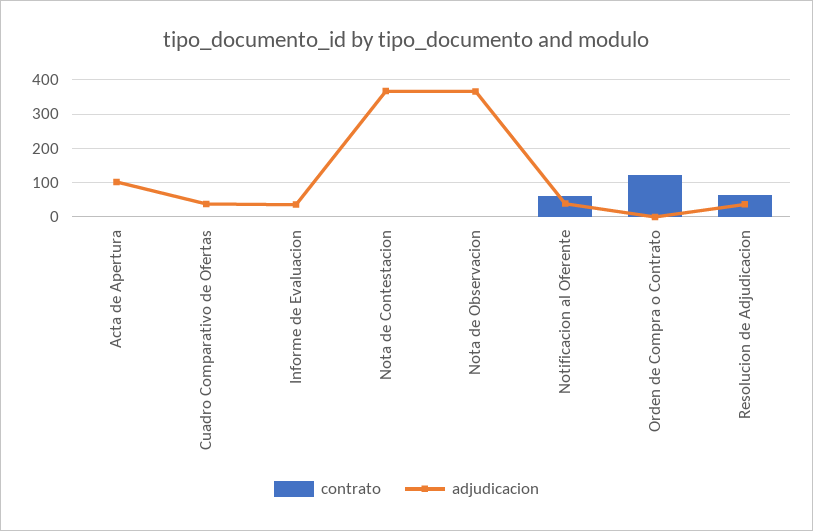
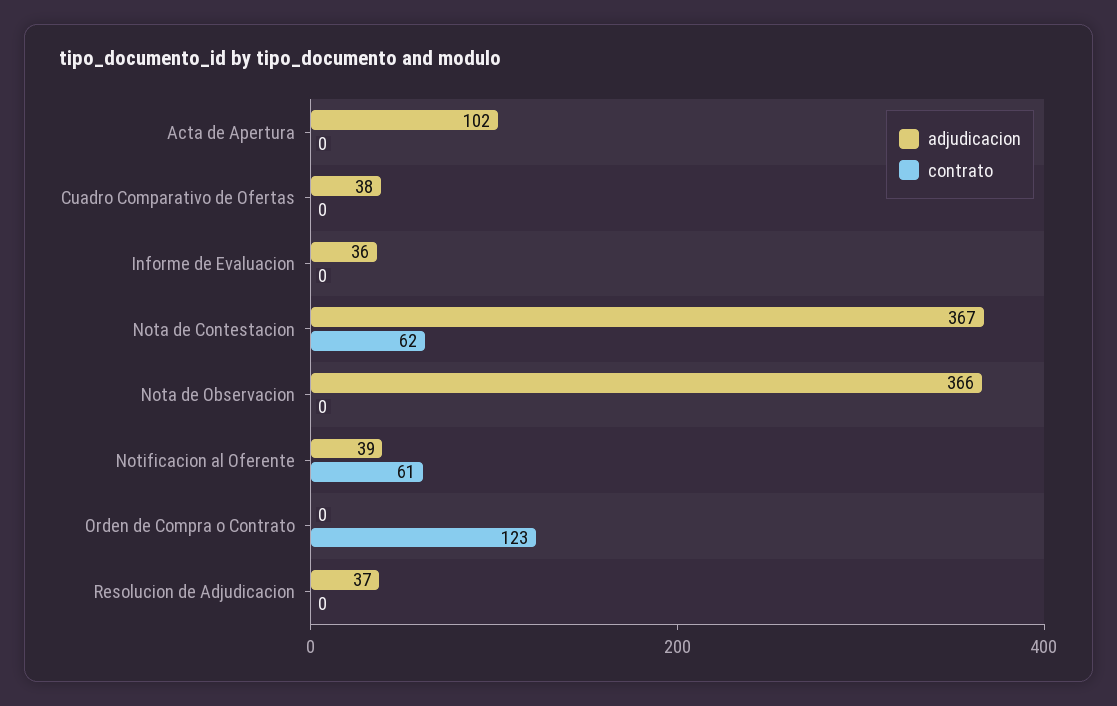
  {
    "contrato": {
      "Acta de Apertura": 0,
      "Cuadro Comparativo de Ofertas": 0,
      "Informe de Evaluacion": 0,
-     "Nota de Contestacion": 0,
+     "Nota de Contestacion": 62,
      "Nota de Observacion": 0,
      "Notificacion al Oferente": 61,
      "Orden de Compra o Contrato": 123,
-     "Resolucion de Adjudicacion": 60
+     "Resolucion de Adjudicacion": 0
    },
    "adjudicacion": {
      "Acta de Apertura": 102,
      "Cuadro Comparativo de Ofertas": 38,
      "Informe de Evaluacion": 36,
      "Nota de Contestacion": 367,
      "Nota de Observacion": 366,
      "Notificacion al Oferente": 39,
      "Orden de Compra o Contrato": 0,
      "Resolucion de Adjudicacion": 37
    }
  }

